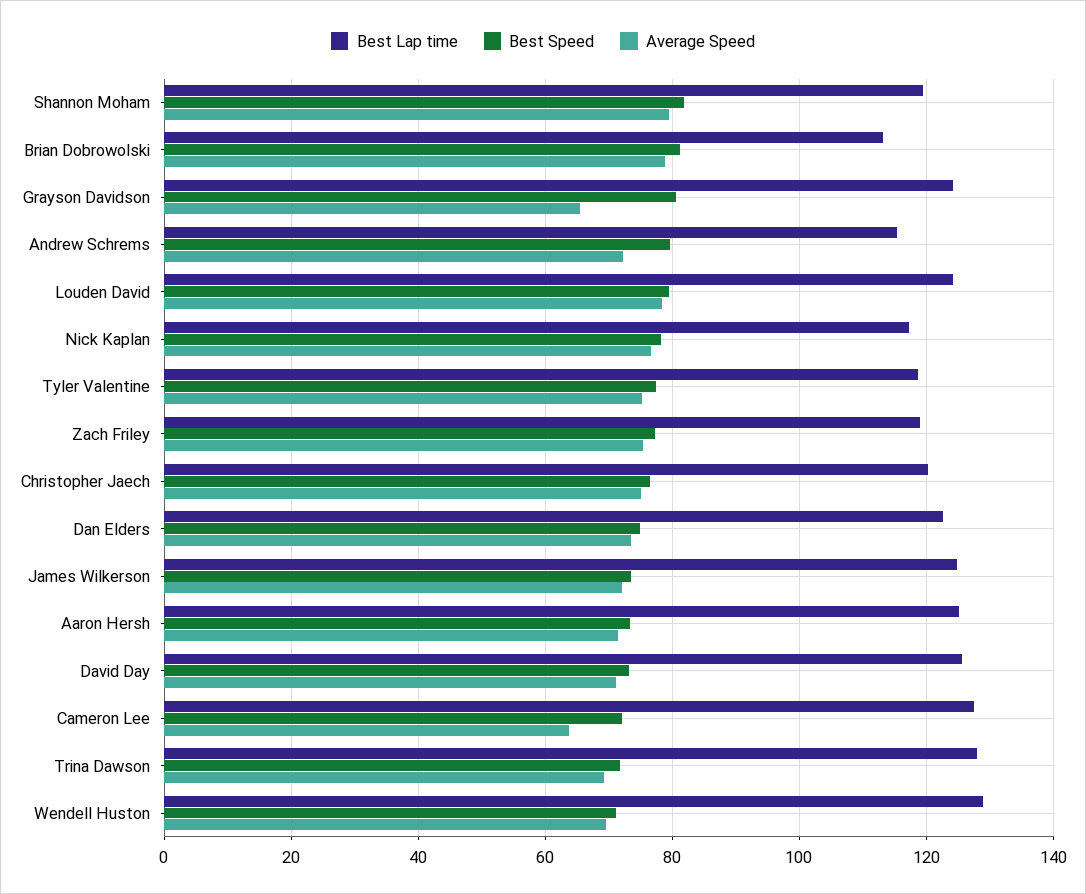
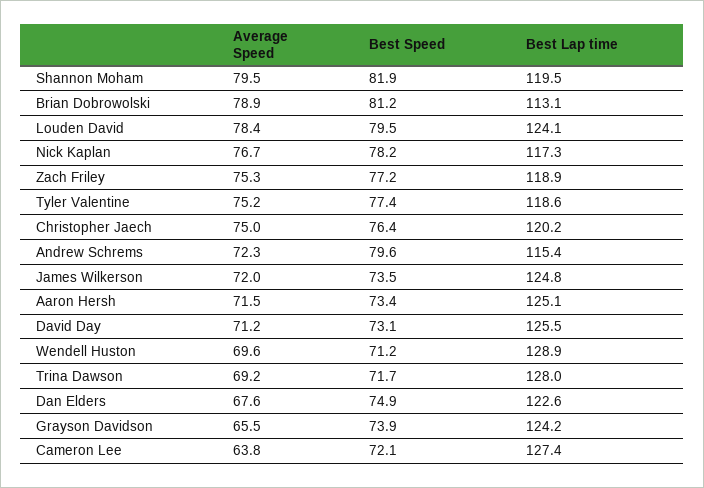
  {
    "Best Lap time": {
      "Shannon Moham": 119.5,
      "Brian Dobrowolski": 113.1,
      "Grayson Davidson": 124.2,
      "Andrew Schrems": 115.4,
      "Louden David": 124.1,
      "Nick Kaplan": 117.3,
      "Tyler Valentine": 118.6,
      "Zach Friley": 118.9,
      "Christopher Jaech": 120.2,
      "Dan Elders": 122.6,
      "James Wilkerson": 124.8,
      "Aaron Hersh": 125.1,
      "David Day": 125.5,
      "Cameron Lee": 127.4,
      "Trina Dawson": 128,
      "Wendell Huston": 128.9
    },
    "Best Speed": {
      "Shannon Moham": 81.9,
      "Brian Dobrowolski": 81.2,
-     "Grayson Davidson": 80,
+     "Grayson Davidson": 73.9,
      "Andrew Schrems": 79.6,
      "Louden David": 79.5,
      "Nick Kaplan": 78.2,
      "Tyler Valentine": 77.4,
      "Zach Friley": 77.2,
      "Christopher Jaech": 76.4,
      "Dan Elders": 74.9,
      "James Wilkerson": 73.5,
      "Aaron Hersh": 73.4,
      "David Day": 73.1,
      "Cameron Lee": 72.1,
      "Trina Dawson": 71.7,
      "Wendell Huston": 71.2
    },
    "Average Speed": {
      "Shannon Moham": 79.5,
      "Brian Dobrowolski": 78.9,
      "Grayson Davidson": 65.5,
      "Andrew Schrems": 72.3,
      "Louden David": 78.4,
      "Nick Kaplan": 76.7,
      "Tyler Valentine": 75.2,
      "Zach Friley": 75.3,
      "Christopher Jaech": 75,
-     "Dan Elders": 74,
+     "Dan Elders": 67.6,
      "James Wilkerson": 72,
      "Aaron Hersh": 71.5,
      "David Day": 71.2,
      "Cameron Lee": 63.8,
      "Trina Dawson": 69.2,
      "Wendell Huston": 69.6
    }
  }

